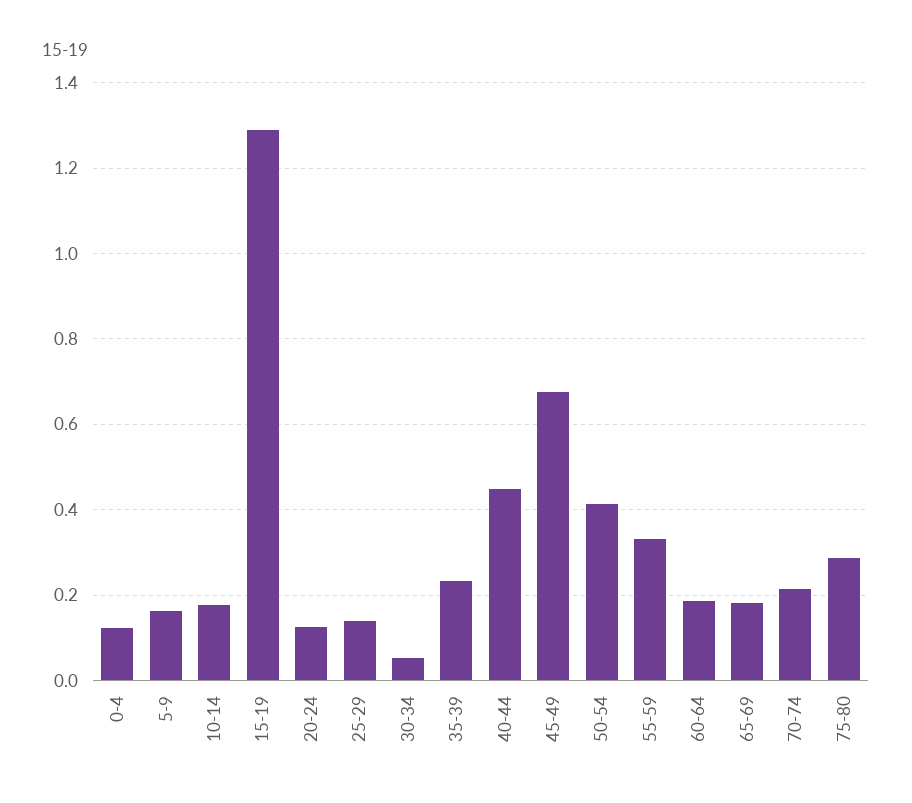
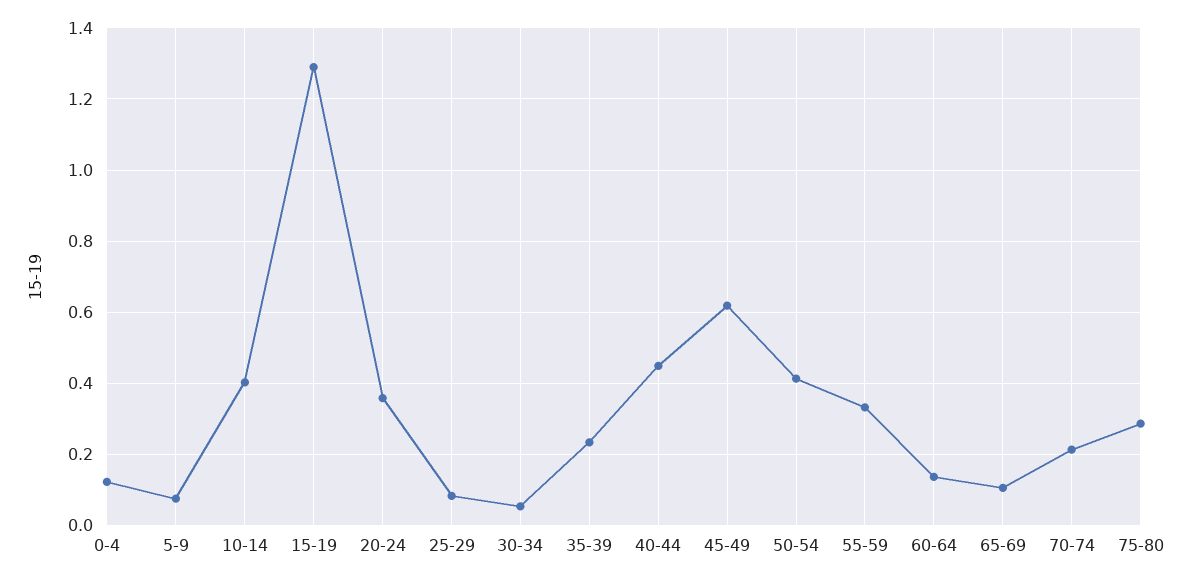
  {
    "0-4": 0.12,
-   "5-9": 0.16,
+   "5-9": 0.08,
-   "10-14": 0.18,
+   "10-14": 0.4,
    "15-19": 1.3,
-   "20-24": 0.12,
+   "20-24": 0.36,
-   "25-29": 0.14,
+   "25-29": 0.08,
    "30-34": 0.06,
    "35-39": 0.24,
    "40-44": 0.44,
-   "45-49": 0.68,
+   "45-49": 0.62,
    "50-54": 0.42,
    "55-59": 0.34,
-   "60-64": 0.18,
+   "60-64": 0.14,
-   "65-69": 0.18,
+   "65-69": 0.1,
    "70-74": 0.22,
    "75-80": 0.28
  }

